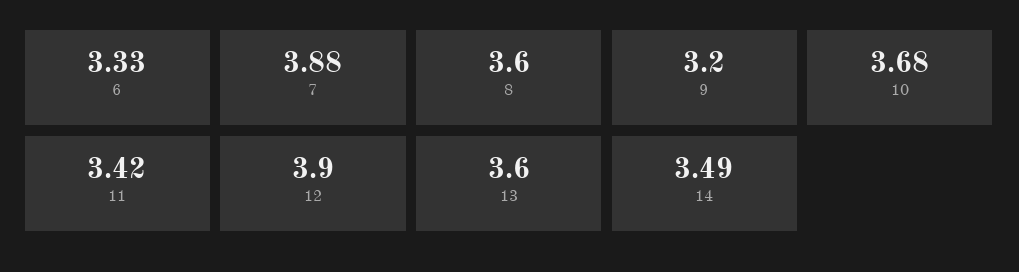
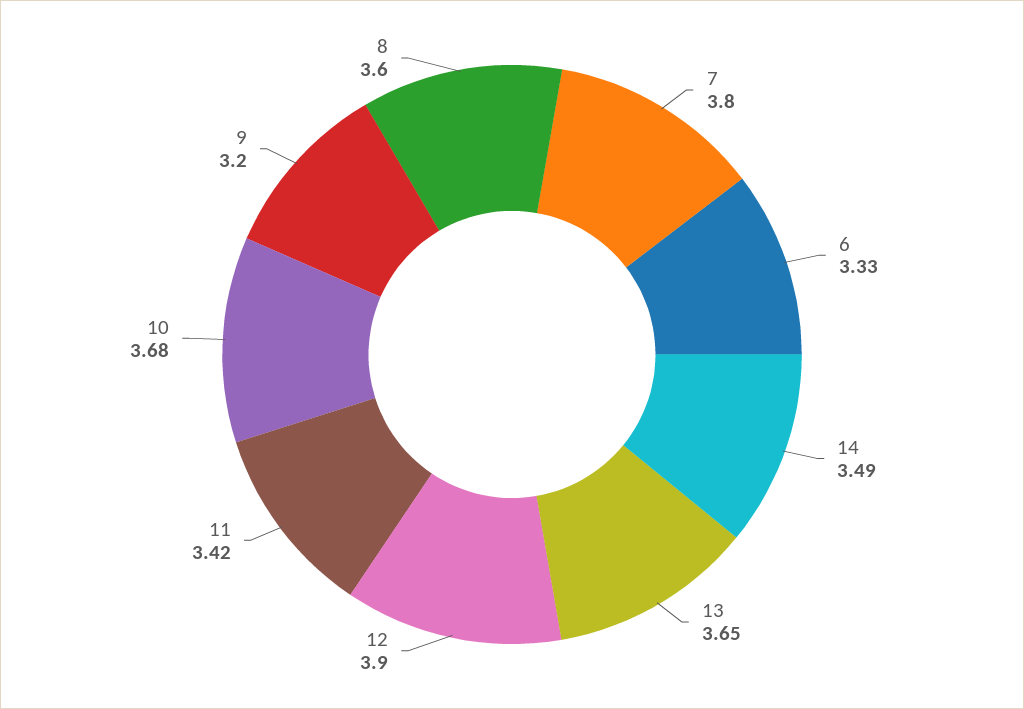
  {
    "6": 3.33,
-   "7": 3.88,
+   "7": 3.8,
    "8": 3.6,
    "9": 3.2,
    "10": 3.68,
    "11": 3.42,
    "12": 3.9,
-   "13": 3.6,
+   "13": 3.65,
    "14": 3.49
  }

